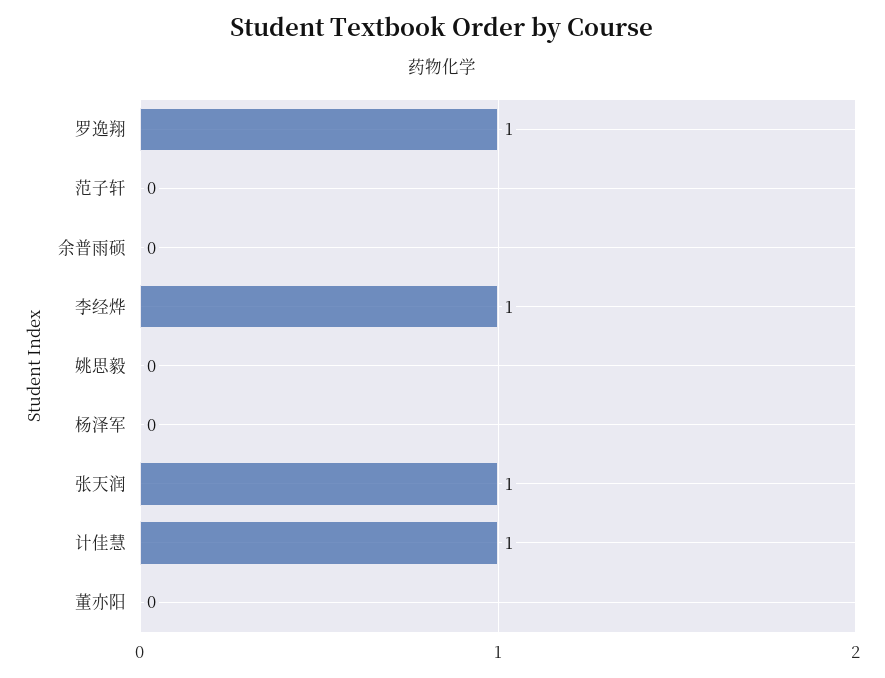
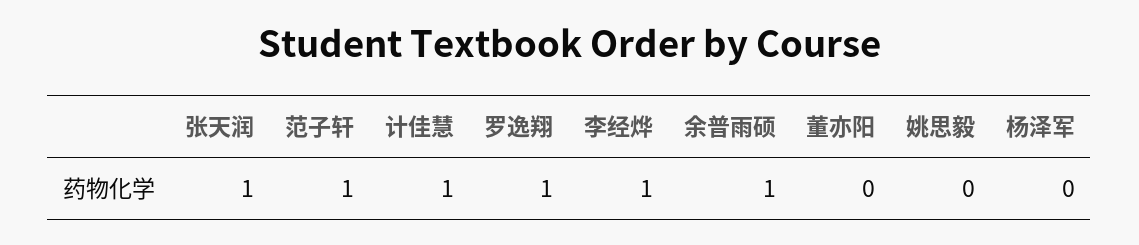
  {
    "罗逸翔": 1,
-   "范子轩": 0,
+   "范子轩": 1,
-   "余普雨硕": 0,
+   "余普雨硕": 1,
    "李经烨": 1,
    "姚思毅": 0,
    "杨泽军": 0,
    "张天润": 1,
    "计佳慧": 1,
    "董亦阳": 0
  }

